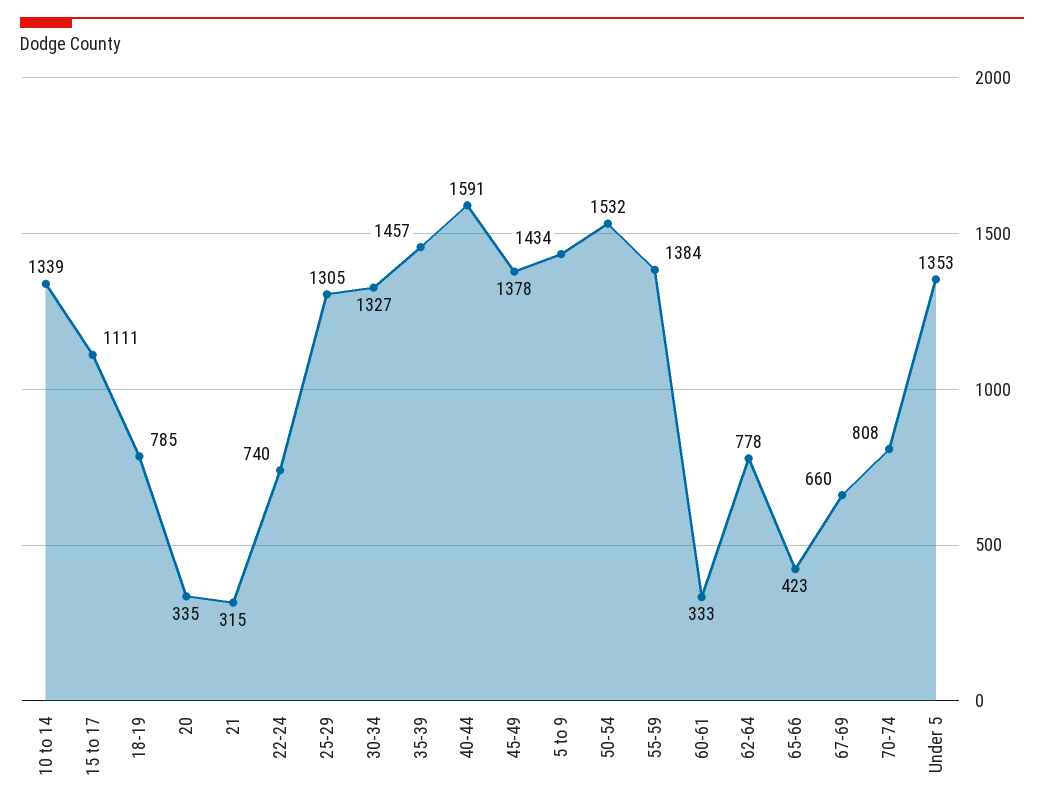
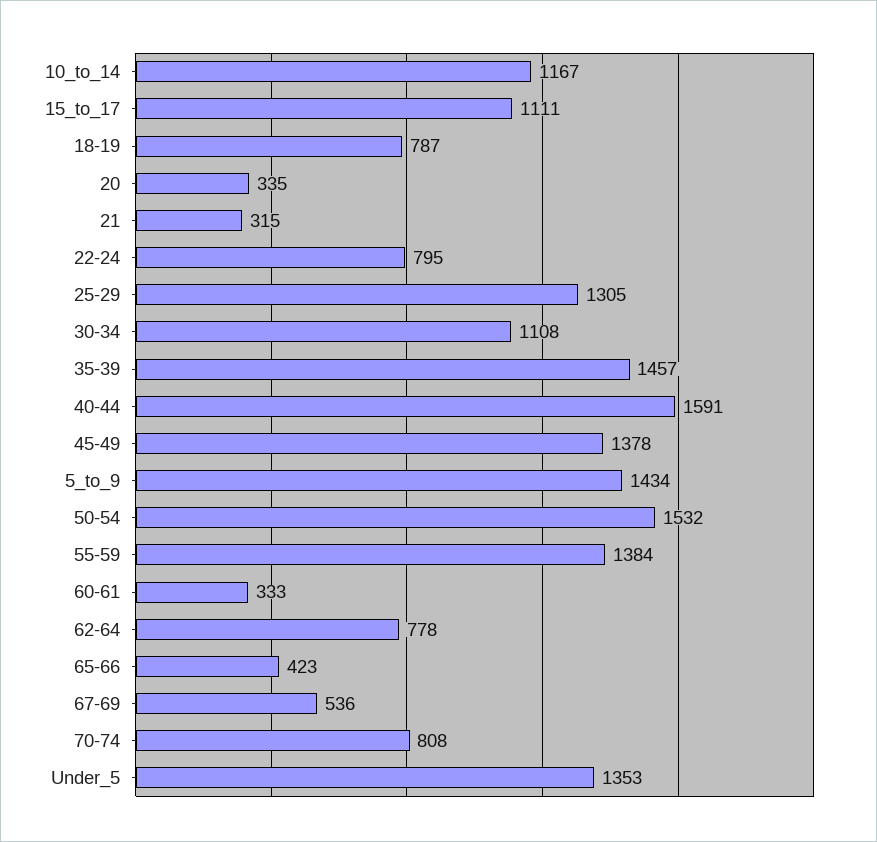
  {
-   "10 to 14": 1339,
+   "10 to 14": 1167,
    "15 to 17": 1111,
-   "18-19": 785,
+   "18-19": 787,
    "20": 335,
    "21": 315,
-   "22-24": 740,
+   "22-24": 795,
    "25-29": 1305,
-   "30-34": 1327,
+   "30-34": 1108,
    "35-39": 1457,
    "40-44": 1591,
    "45-49": 1378,
    "5 to 9": 1434,
    "50-54": 1532,
    "55-59": 1384,
    "60-61": 333,
    "62-64": 778,
    "65-66": 423,
-   "67-69": 660,
+   "67-69": 536,
    "70-74": 808,
    "Under 5": 1353
  }

